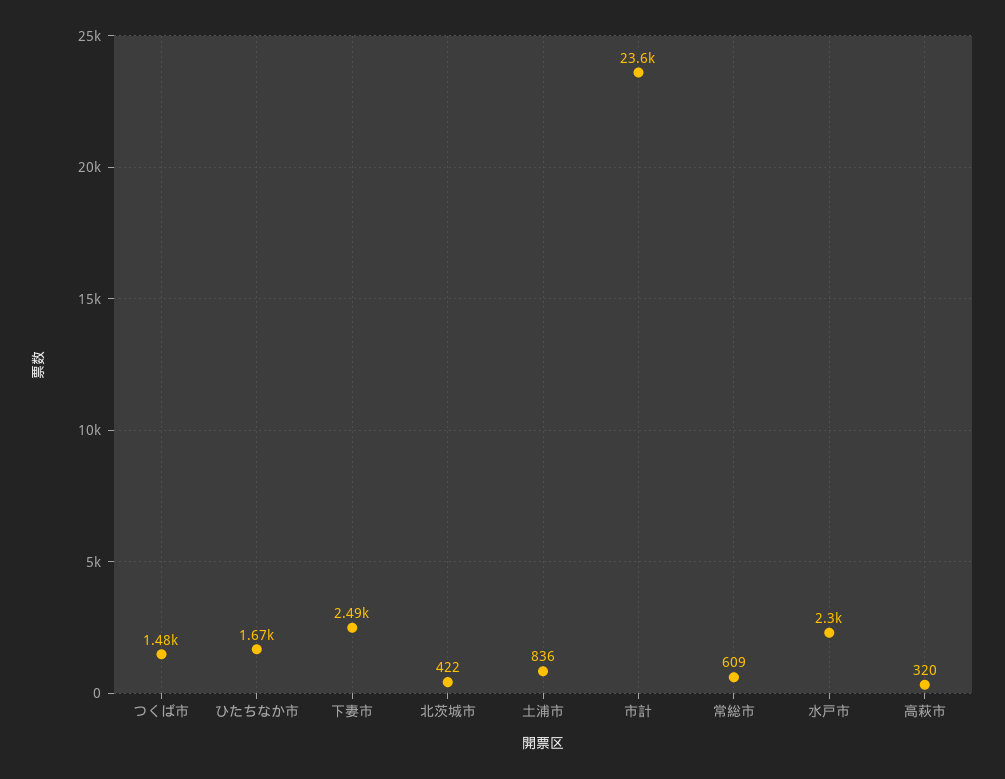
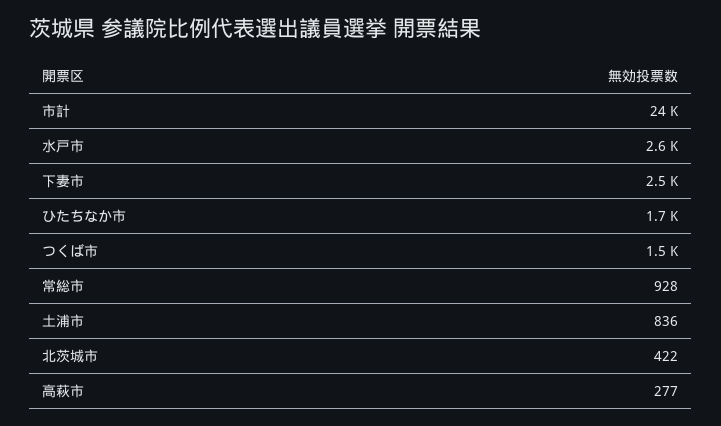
  {
    "つくば市": 1480,
    "ひたちなか市": 1670,
    "下妻市": 2490,
    "北茨城市": 422,
    "土浦市": 836,
    "市計": 23600,
-   "常総市": 609,
+   "常総市": 928,
-   "水戸市": 2300,
+   "水戸市": 2600,
-   "高萩市": 320
+   "高萩市": 277
  }

